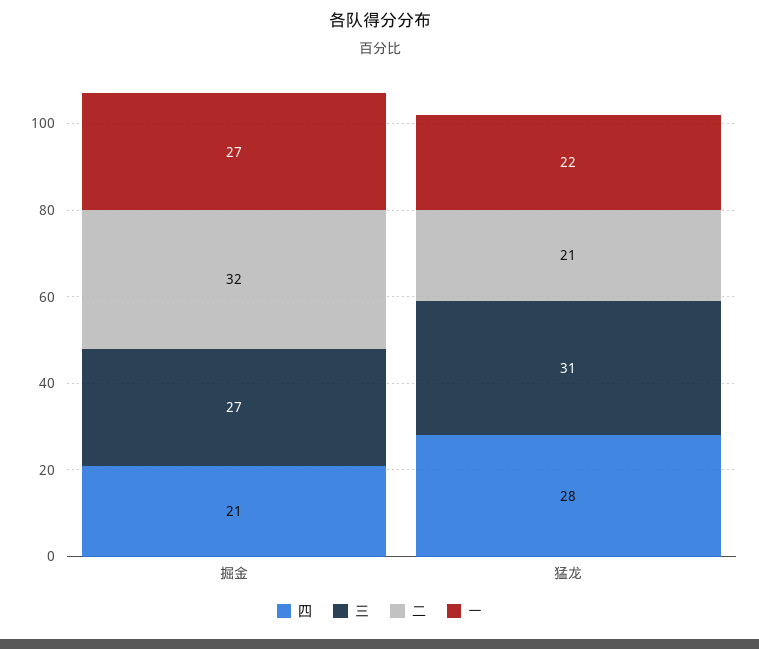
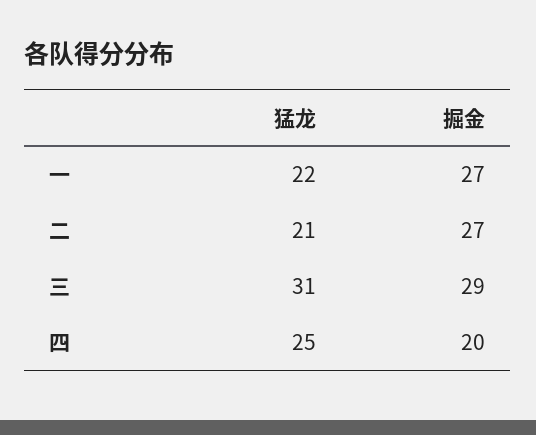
  {
    "四": {
-     "掘金": 21,
+     "掘金": 20,
-     "猛龙": 28
+     "猛龙": 25
    },
    "三": {
-     "掘金": 27,
+     "掘金": 29,
      "猛龙": 31
    },
    "二": {
-     "掘金": 32,
+     "掘金": 27,
      "猛龙": 21
    },
    "一": {
      "掘金": 27,
      "猛龙": 22
    }
  }

